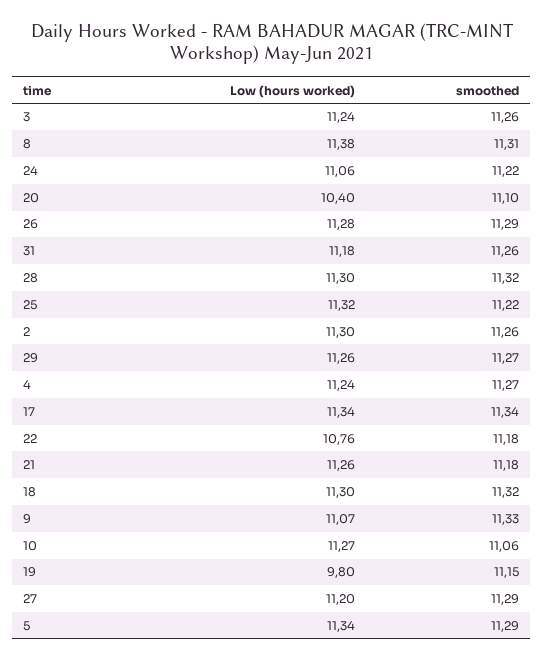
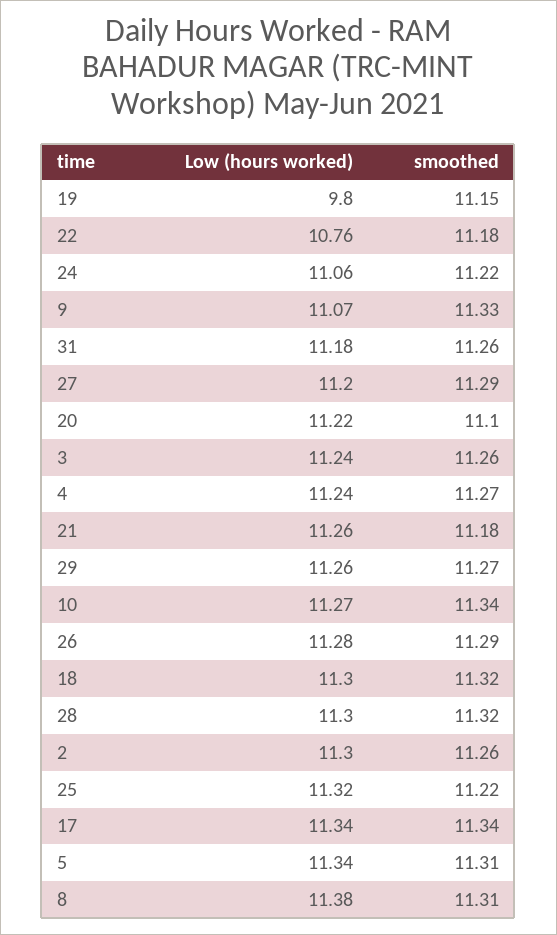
  {
    "Low (hours worked)": {
      "3": 11.24,
      "8": 11.38,
      "24": 11.06,
-     "20": 10.4,
+     "20": 11.22,
      "26": 11.28,
      "31": 11.18,
      "28": 11.3,
      "25": 11.32,
      "2": 11.3,
      "29": 11.26,
      "4": 11.24,
      "17": 11.34,
      "22": 10.76,
      "21": 11.26,
      "18": 11.3,
      "9": 11.07,
      "10": 11.27,
      "19": 9.8,
      "27": 11.2,
      "5": 11.34
    },
    "smoothed": {
      "3": 11.26,
      "8": 11.31,
      "24": 11.22,
      "20": 11.1,
      "26": 11.29,
      "31": 11.26,
      "28": 11.32,
      "25": 11.22,
      "2": 11.26,
      "29": 11.27,
      "4": 11.27,
      "17": 11.34,
      "22": 11.18,
      "21": 11.18,
      "18": 11.32,
      "9": 11.33,
-     "10": 11.06,
+     "10": 11.34,
      "19": 11.15,
      "27": 11.29,
-     "5": 11.29
+     "5": 11.31
    }
  }

